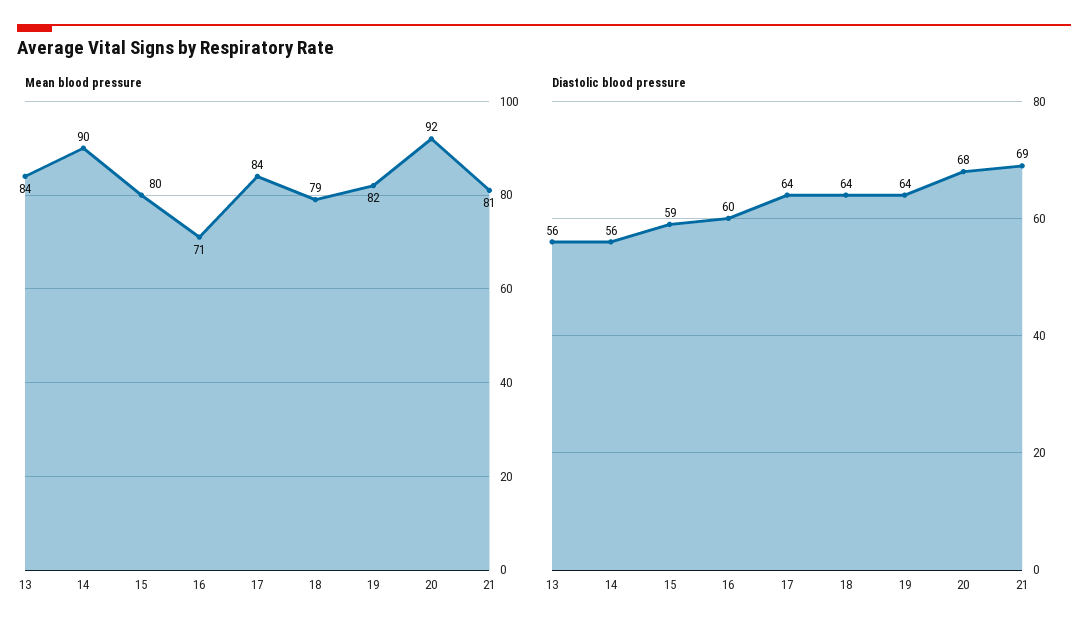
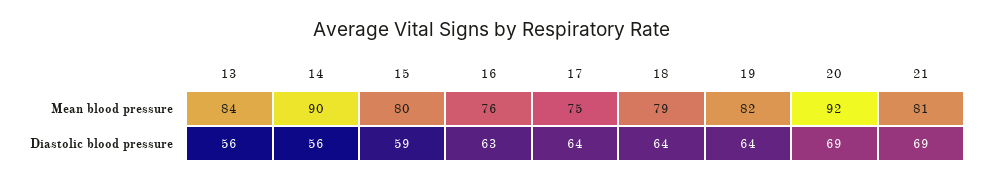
  {
    "Mean blood pressure": {
      "13": 84,
      "14": 90,
      "15": 80,
-     "16": 71,
+     "16": 76,
-     "17": 84,
+     "17": 75,
      "18": 79,
      "19": 82,
      "20": 92,
      "21": 81
    },
    "Diastolic blood pressure": {
      "13": 56,
      "14": 56,
      "15": 59,
-     "16": 60,
+     "16": 63,
      "17": 64,
      "18": 64,
      "19": 64,
-     "20": 68,
+     "20": 69,
      "21": 69
    }
  }

